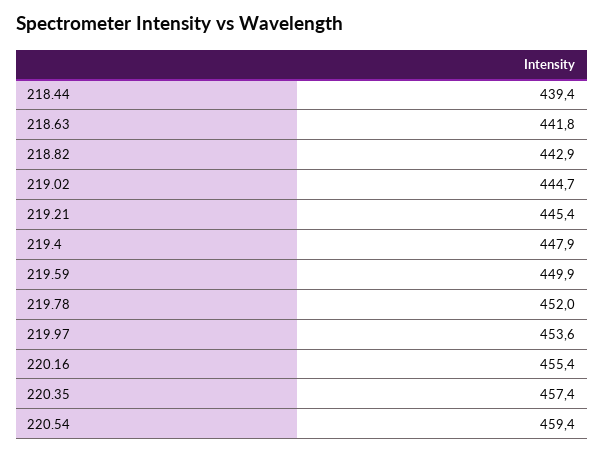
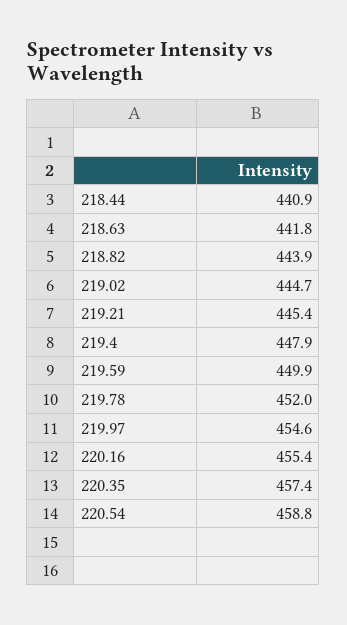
  {
-   "218.44": 439.4,
+   "218.44": 440.9,
    "218.63": 441.8,
-   "218.82": 442.9,
+   "218.82": 443.9,
    "219.02": 444.7,
    "219.21": 445.4,
    "219.4": 447.9,
    "219.59": 449.9,
    "219.78": 452,
-   "219.97": 453.6,
+   "219.97": 454.6,
    "220.16": 455.4,
    "220.35": 457.4,
-   "220.54": 459.4
+   "220.54": 458.8
  }

